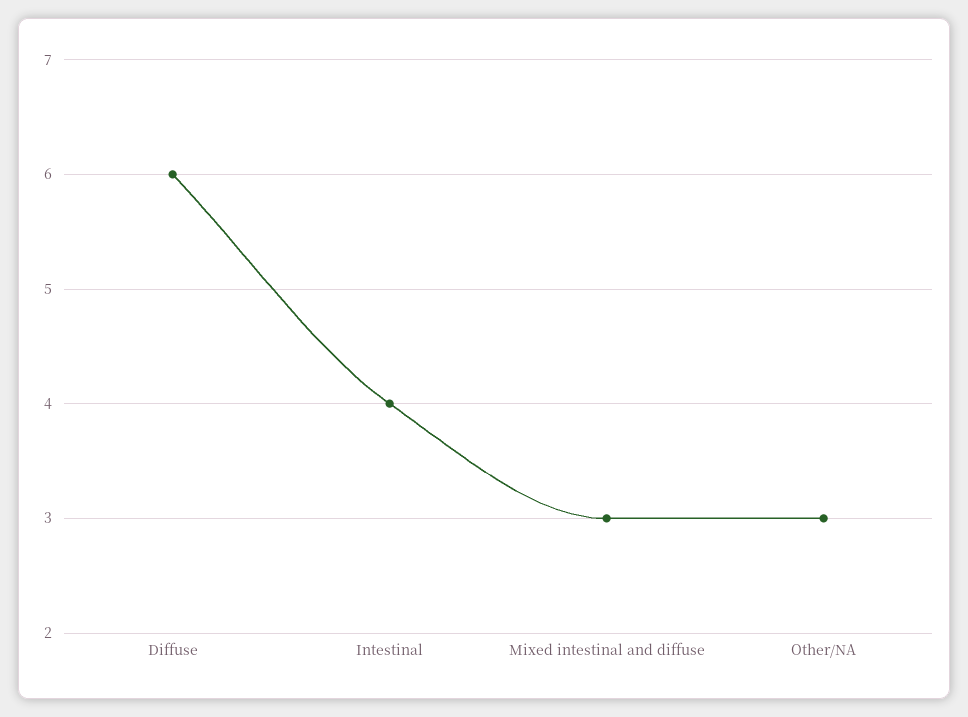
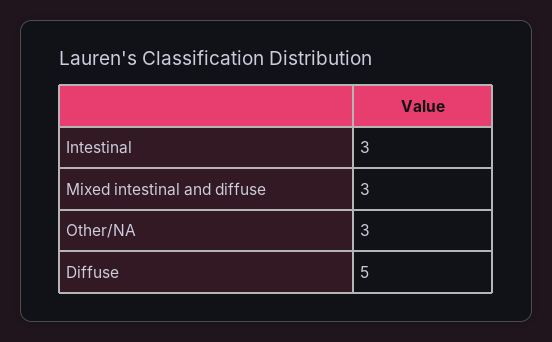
  {
-   "Diffuse": 6,
+   "Diffuse": 5,
-   "Intestinal": 4,
+   "Intestinal": 3,
    "Mixed intestinal and diffuse": 3,
    "Other/NA": 3
  }

